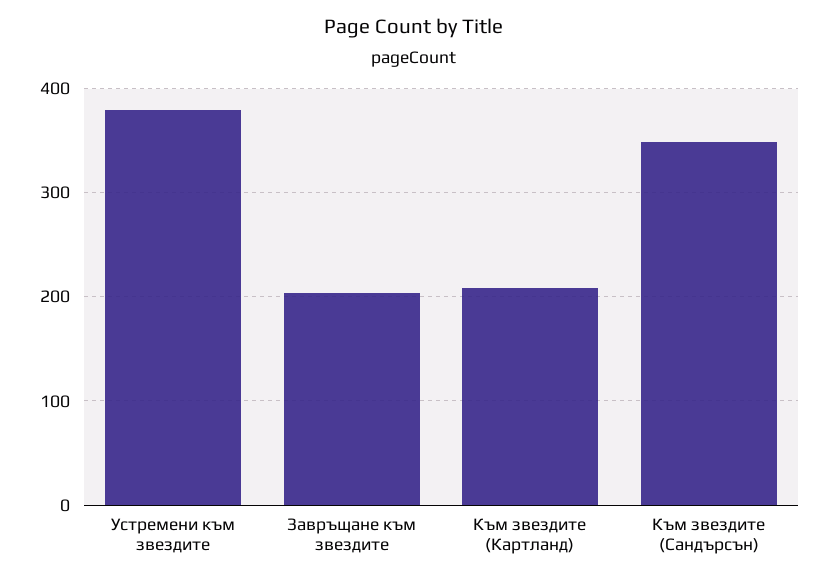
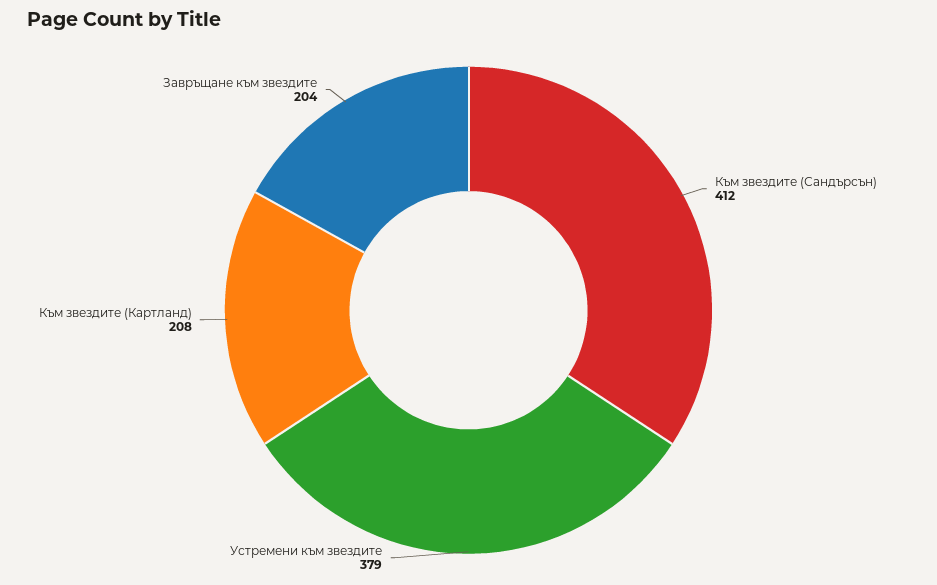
  {
    "Устремени към звездите": 379,
    "Завръщане към звездите": 204,
    "Към звездите (Картланд)": 208,
-   "Към звездите (Сандърсън)": 350
+   "Към звездите (Сандърсън)": 412
  }

